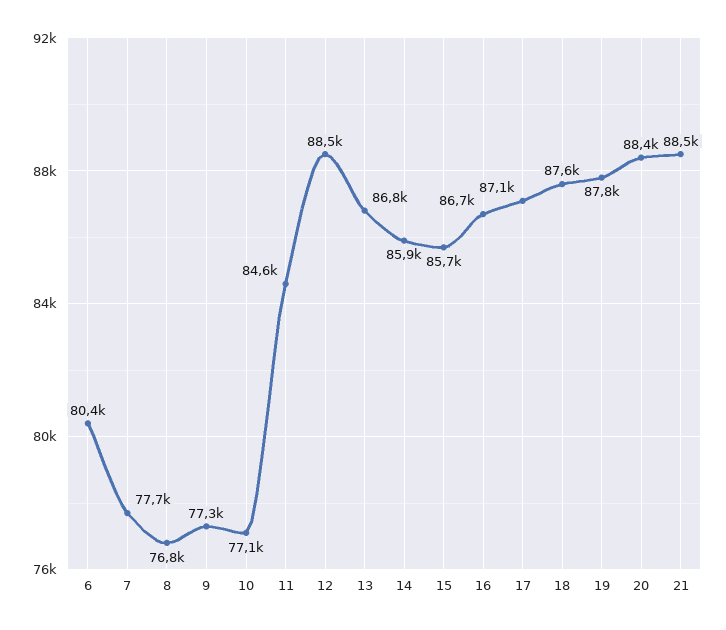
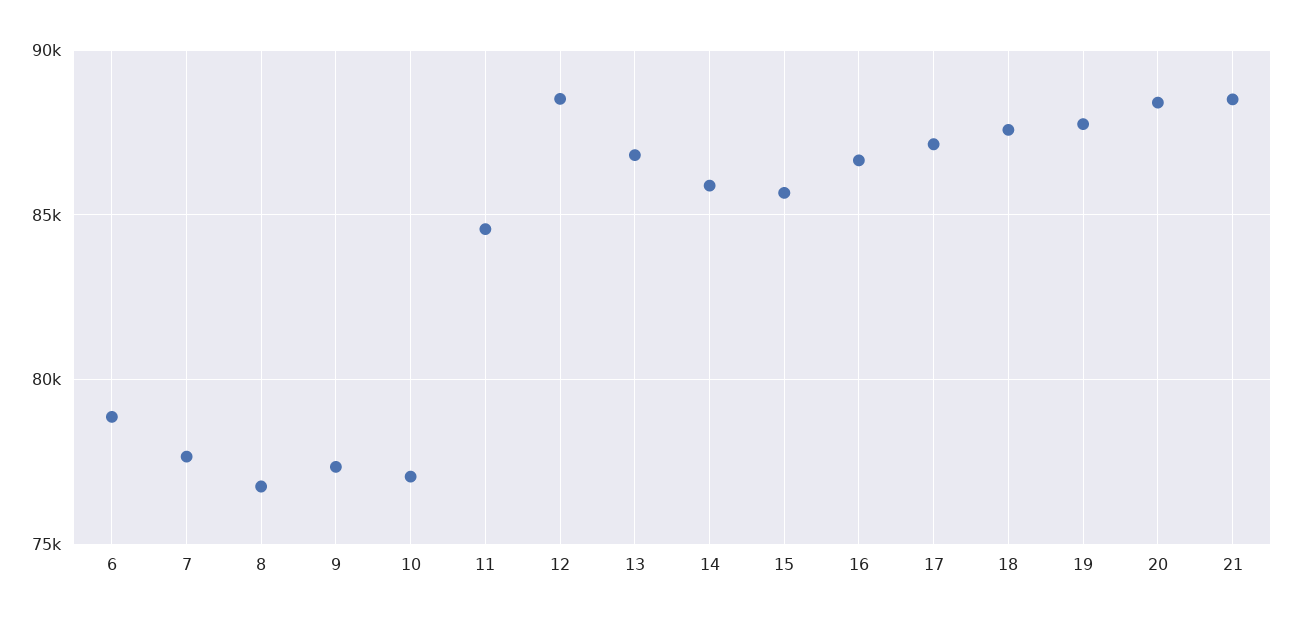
  {
-   "6": 80400,
+   "6": 79000,
    "7": 77700,
    "8": 76800,
    "9": 77300,
    "10": 77100,
    "11": 84600,
    "12": 88500,
    "13": 86800,
    "14": 85900,
    "15": 85700,
    "16": 86700,
    "17": 87100,
    "18": 87600,
    "19": 87800,
    "20": 88400,
    "21": 88500
  }

